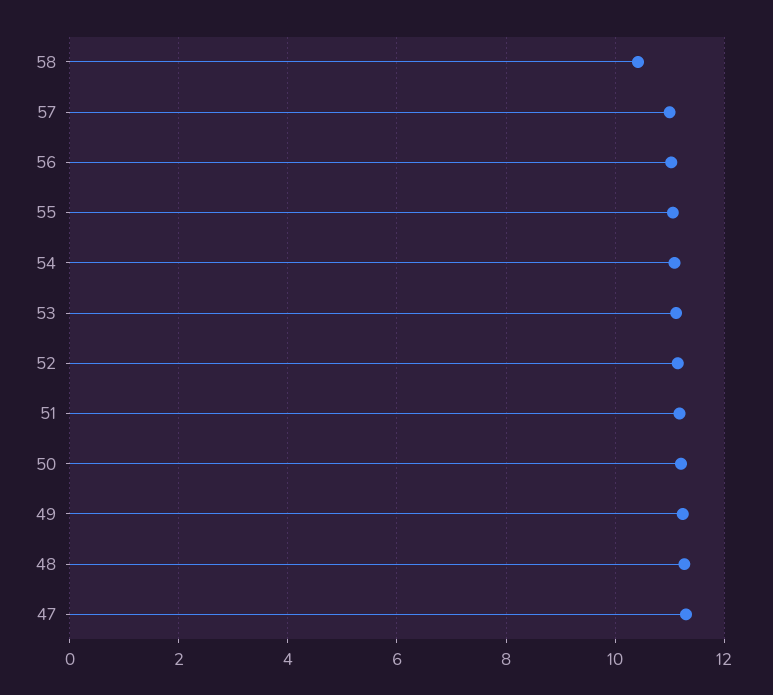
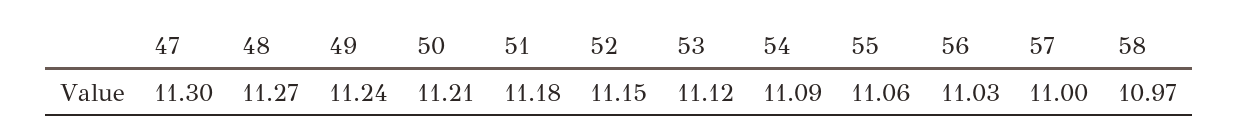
  {
-   "58": 10.4,
+   "58": 10.97,
    "57": 11,
    "56": 11.03,
    "55": 11.06,
    "54": 11.09,
    "53": 11.12,
    "52": 11.15,
    "51": 11.18,
    "50": 11.21,
    "49": 11.24,
    "48": 11.27,
    "47": 11.3
  }

